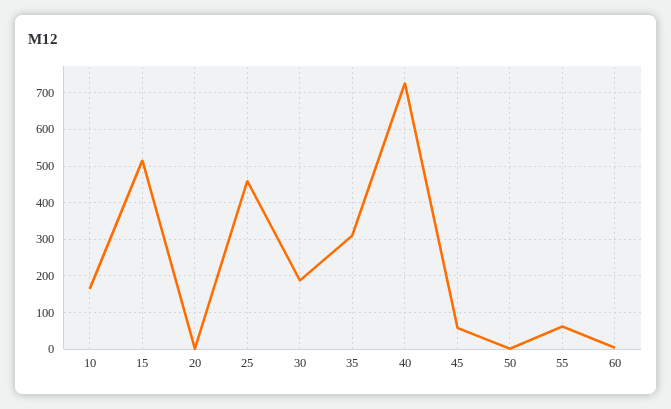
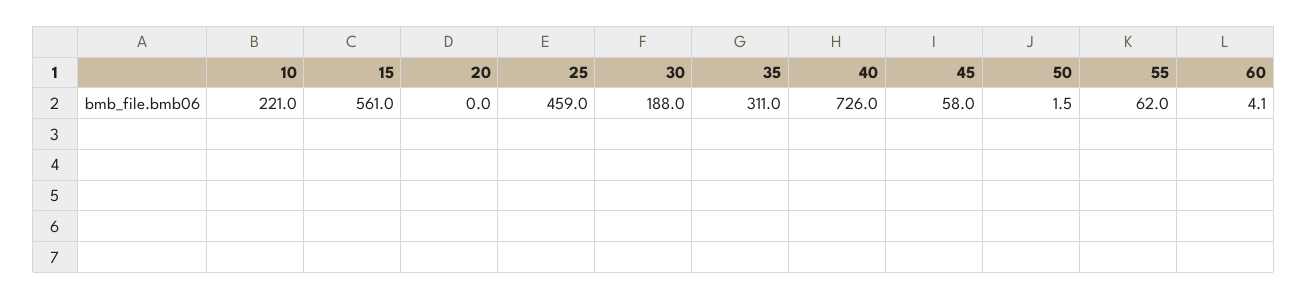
  {
-   "10": 160,
+   "10": 221,
-   "15": 520,
+   "15": 561,
    "20": 0,
    "25": 459,
    "30": 188,
    "35": 311,
    "40": 726,
    "45": 58,
    "50": 1.5,
    "55": 62,
    "60": 4.1
  }

